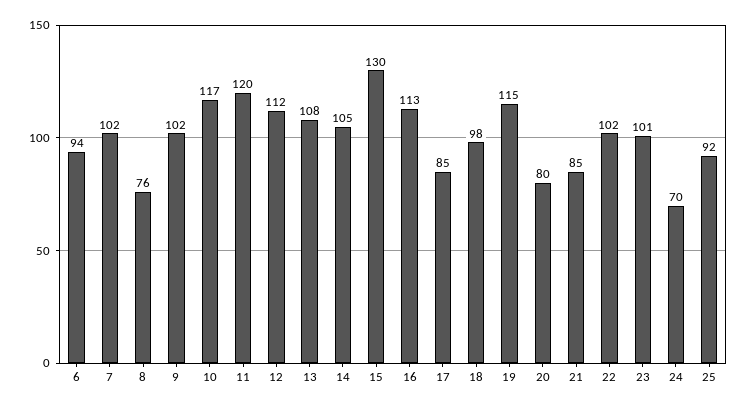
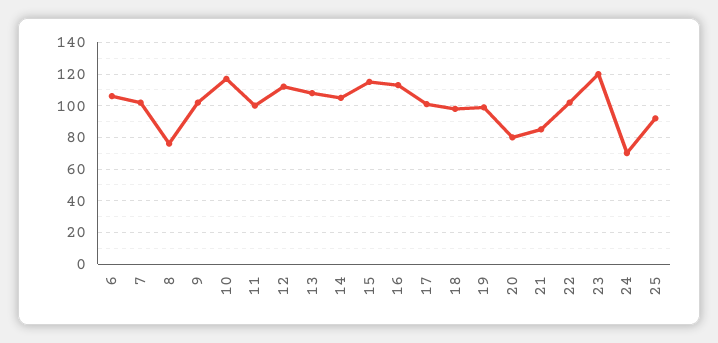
  {
-   "6": 94,
+   "6": 105,
    "7": 102,
    "8": 76,
    "9": 102,
    "10": 117,
-   "11": 120,
+   "11": 100,
    "12": 112,
    "13": 108,
    "14": 105,
-   "15": 130,
+   "15": 115,
    "16": 113,
-   "17": 85,
+   "17": 100,
    "18": 98,
-   "19": 115,
+   "19": 100,
    "20": 80,
    "21": 85,
    "22": 102,
-   "23": 101,
+   "23": 120,
    "24": 70,
    "25": 92
  }

